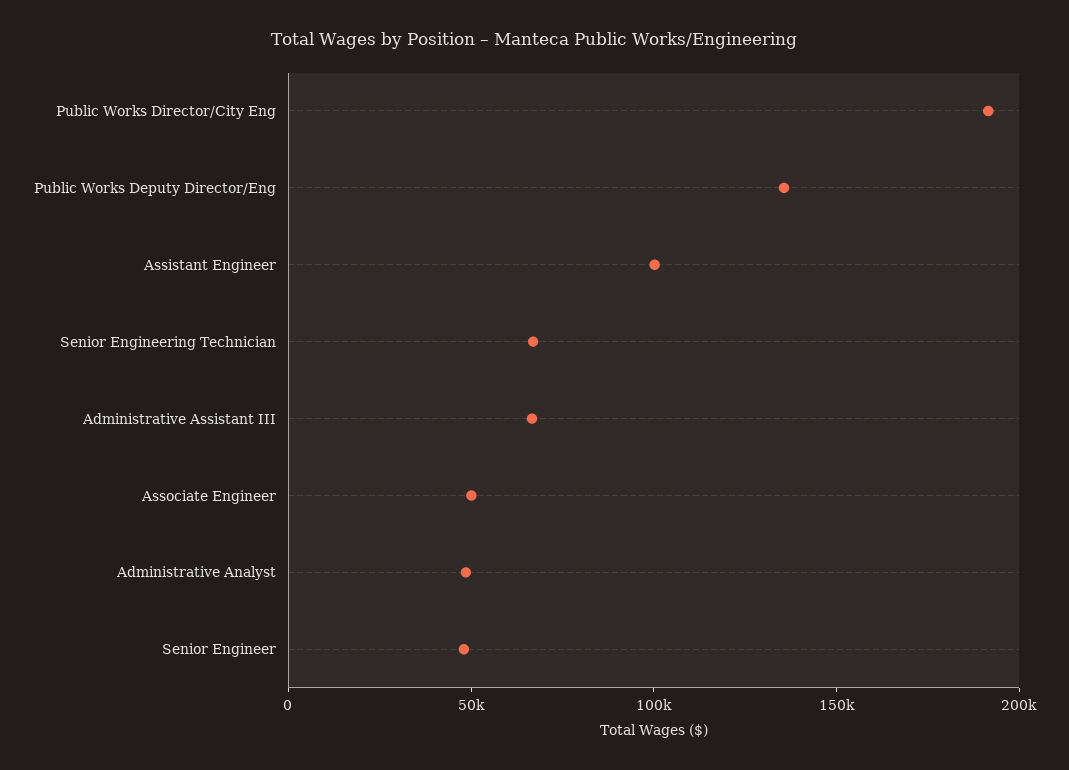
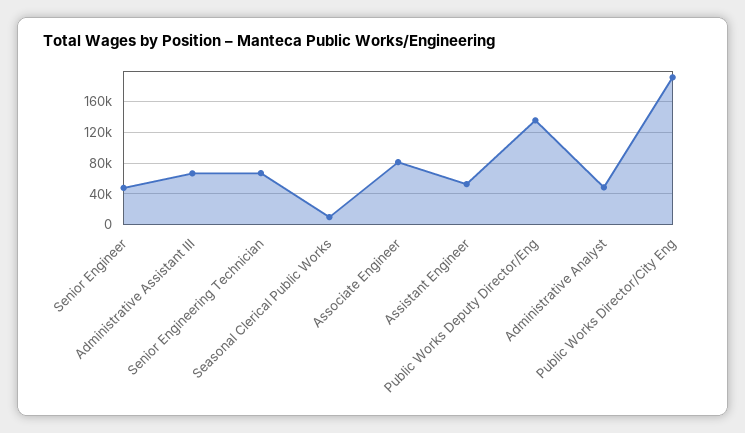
  {
    "Public Works Director/City Eng": 190000,
    "Public Works Deputy Director/Eng": 140000,
-   "Assistant Engineer": 100000,
+   "Assistant Engineer": 50000,
    "Senior Engineering Technician": 70000,
    "Administrative Assistant III": 70000,
-   "Associate Engineer": 50000,
+   "Associate Engineer": 80000,
    "Administrative Analyst": 50000,
-   "Senior Engineer": 50000
+   "Senior Engineer": 50000,
+   "Seasonal Clerical Public Works": 10000
  }

